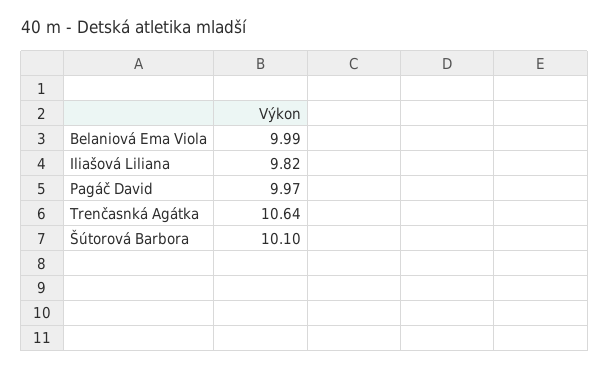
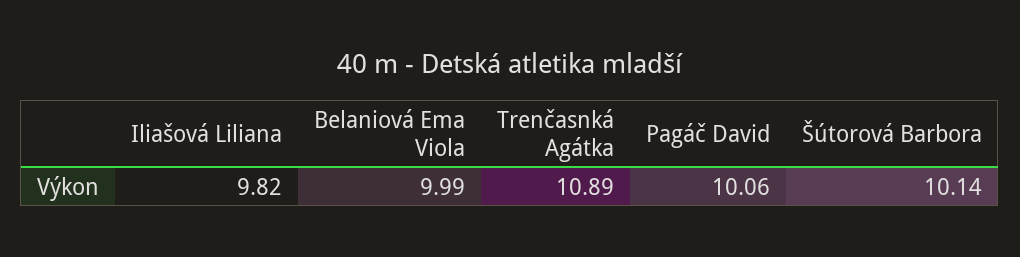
  {
    "Belaniová Ema Viola": 9.99,
    "Iliašová Liliana": 9.82,
-   "Pagáč David": 9.97,
+   "Pagáč David": 10.06,
-   "Trenčasnká Agátka": 10.64,
+   "Trenčasnká Agátka": 10.89,
-   "Šútorová Barbora": 10.1
+   "Šútorová Barbora": 10.14
  }

